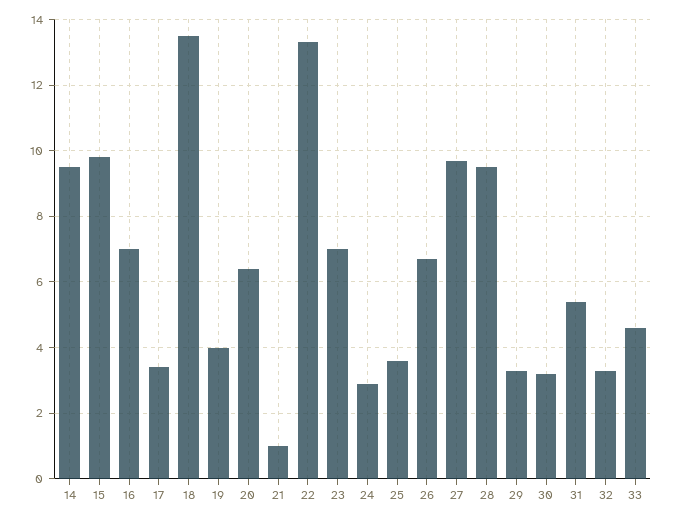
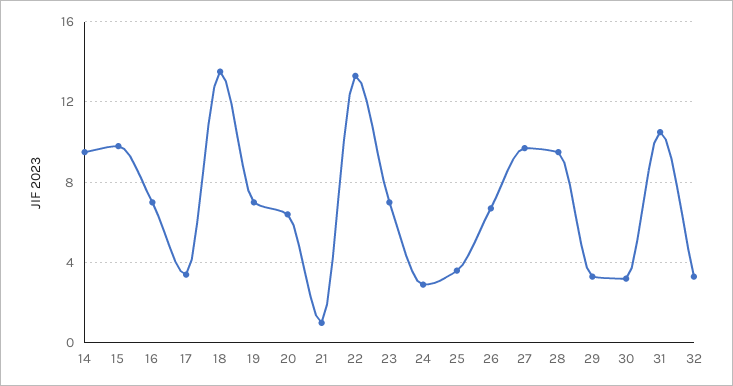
  {
    "14": 9.5,
    "15": 10,
    "16": 7,
    "17": 3.5,
    "18": 13.5,
-   "19": 4,
+   "19": 7,
    "20": 6.5,
    "21": 1,
    "22": 13.5,
    "23": 7,
    "24": 3,
    "25": 3.5,
    "26": 6.5,
    "27": 9.5,
    "28": 9.5,
    "29": 3.5,
    "30": 3,
-   "31": 5.5,
+   "31": 10.5,
-   "32": 3.5,
+   "32": 3.5
-   "33": 4.5
  }

